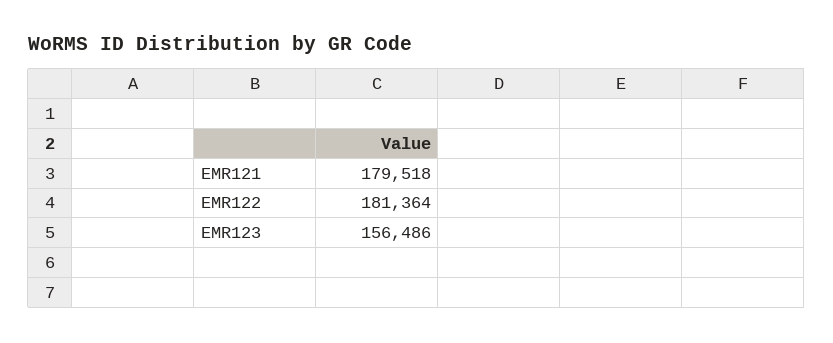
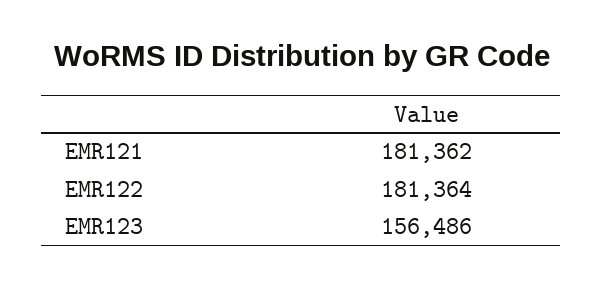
  {
-   "EMR121": 179518,
+   "EMR121": 181362,
    "EMR122": 181364,
    "EMR123": 156486
  }

